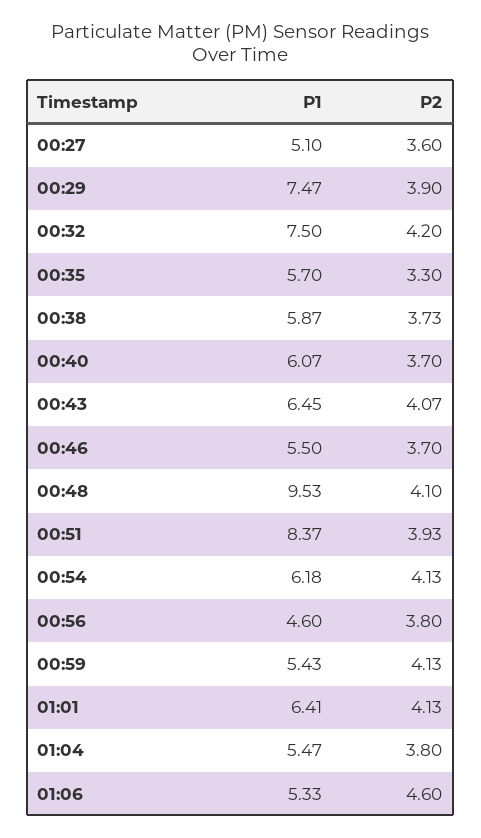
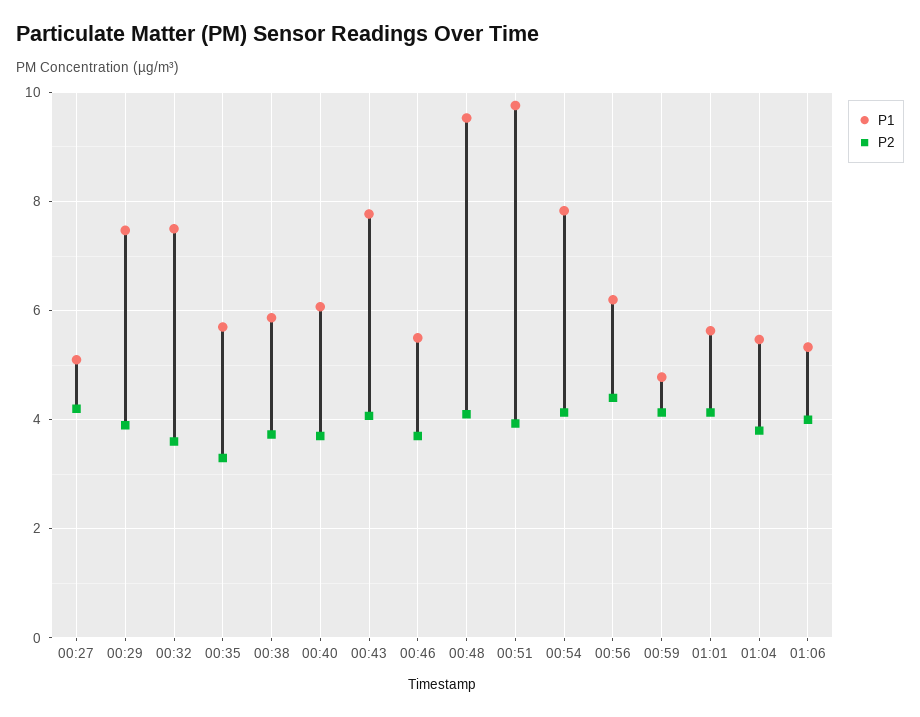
  {
    "P1": {
      "00:27": 5.1,
      "00:29": 7.47,
      "00:32": 7.5,
      "00:35": 5.7,
      "00:38": 5.87,
      "00:40": 6.07,
-     "00:43": 6.45,
+     "00:43": 7.8,
      "00:46": 5.5,
      "00:48": 9.53,
-     "00:51": 8.37,
+     "00:51": 9.8,
-     "00:54": 6.18,
+     "00:54": 7.8,
-     "00:56": 4.6,
+     "00:56": 6.2,
-     "00:59": 5.43,
+     "00:59": 4.8,
-     "01:01": 6.41,
+     "01:01": 5.6,
      "01:04": 5.47,
      "01:06": 5.33
    },
    "P2": {
-     "00:27": 3.6,
+     "00:27": 4.2,
      "00:29": 3.9,
-     "00:32": 4.2,
+     "00:32": 3.6,
      "00:35": 3.3,
      "00:38": 3.73,
      "00:40": 3.7,
      "00:43": 4.07,
      "00:46": 3.7,
      "00:48": 4.1,
      "00:51": 3.93,
      "00:54": 4.13,
-     "00:56": 3.8,
+     "00:56": 4.4,
      "00:59": 4.13,
      "01:01": 4.13,
      "01:04": 3.8,
-     "01:06": 4.6
+     "01:06": 4
    }
  }

